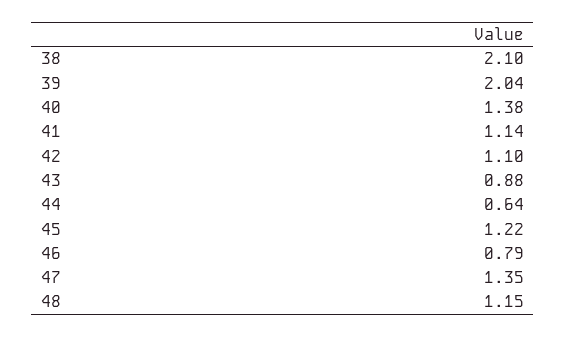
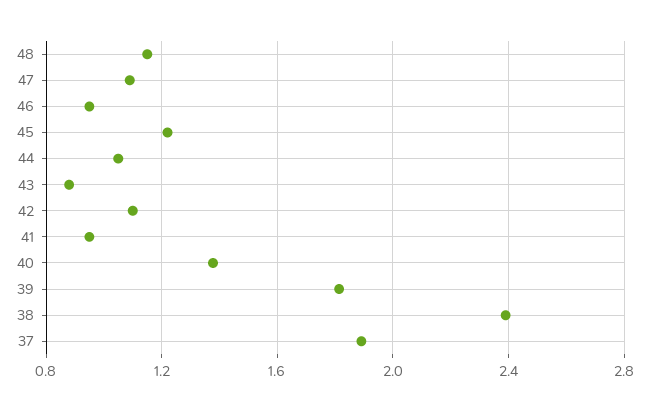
  {
-   "38": 2.1,
+   "38": 2.4,
-   "39": 2.04,
+   "39": 1.8,
    "40": 1.38,
-   "41": 1.14,
+   "41": 0.95,
    "42": 1.1,
    "43": 0.88,
-   "44": 0.64,
+   "44": 1.05,
    "45": 1.22,
-   "46": 0.79,
+   "46": 0.95,
-   "47": 1.35,
+   "47": 1.1,
-   "48": 1.15
+   "48": 1.15,
+   "37": 1.9
  }

